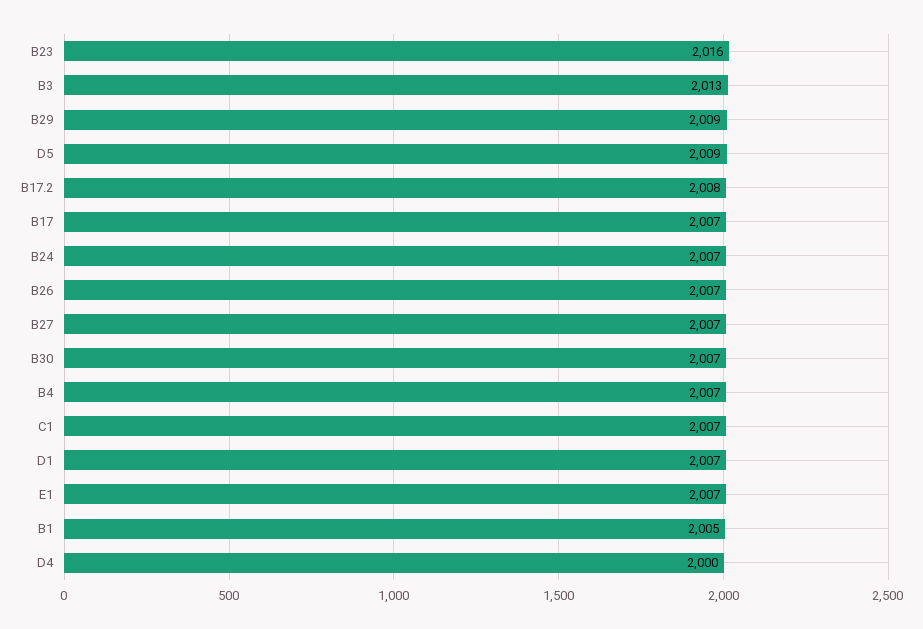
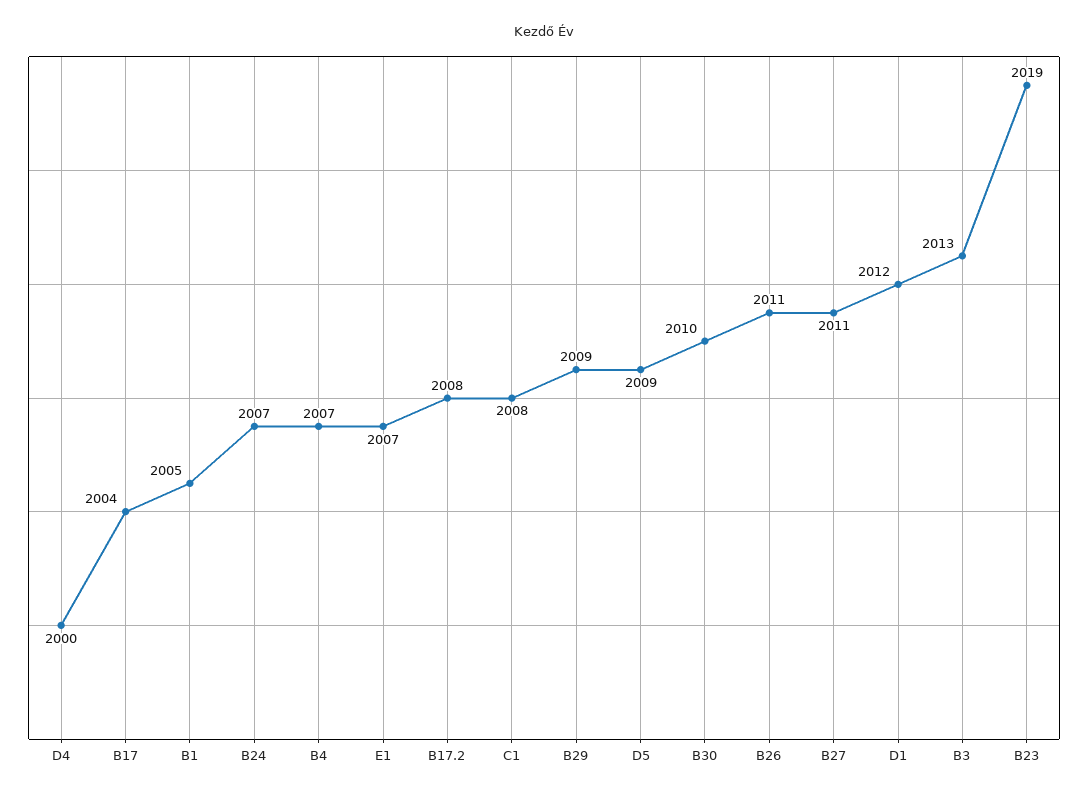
  {
-   "B23": 2016,
+   "B23": 2019,
    "B3": 2013,
    "B29": 2009,
    "D5": 2009,
    "B17.2": 2008,
-   "B17": 2007,
+   "B17": 2004,
    "B24": 2007,
-   "B26": 2007,
+   "B26": 2011,
-   "B27": 2007,
+   "B27": 2011,
-   "B30": 2007,
+   "B30": 2010,
    "B4": 2007,
-   "C1": 2007,
+   "C1": 2008,
-   "D1": 2007,
+   "D1": 2012,
    "E1": 2007,
    "B1": 2005,
    "D4": 2000
  }

